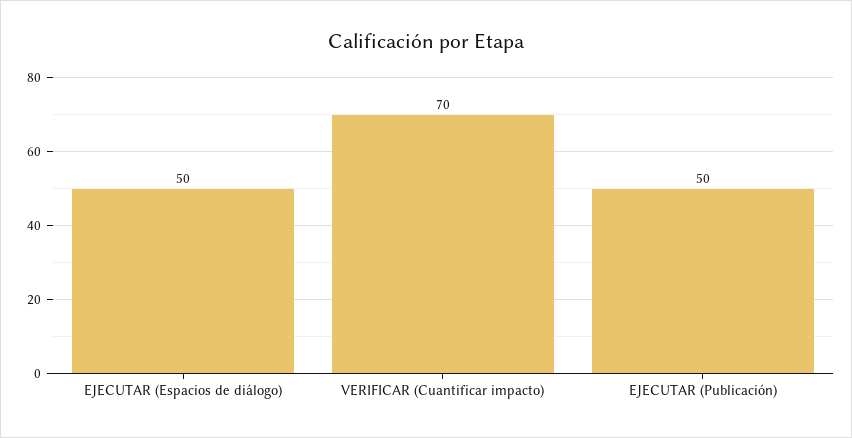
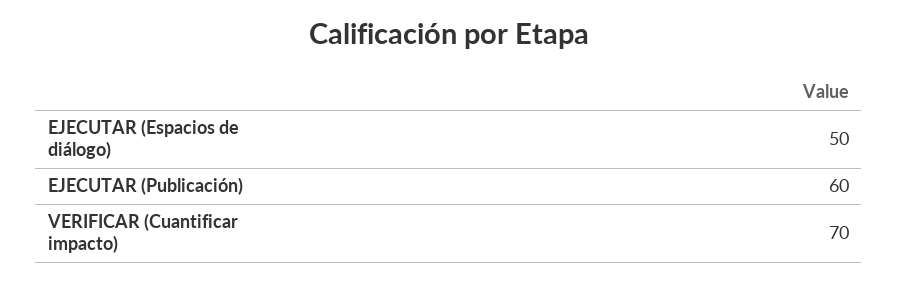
  {
    "EJECUTAR (Espacios de diálogo)": 50,
    "VERIFICAR (Cuantificar impacto)": 70,
-   "EJECUTAR (Publicación)": 50
+   "EJECUTAR (Publicación)": 60
  }

